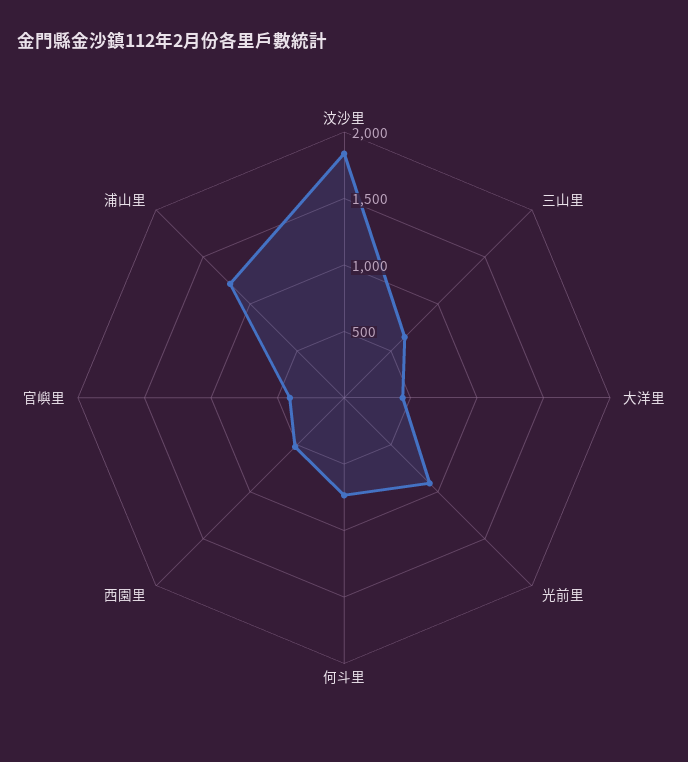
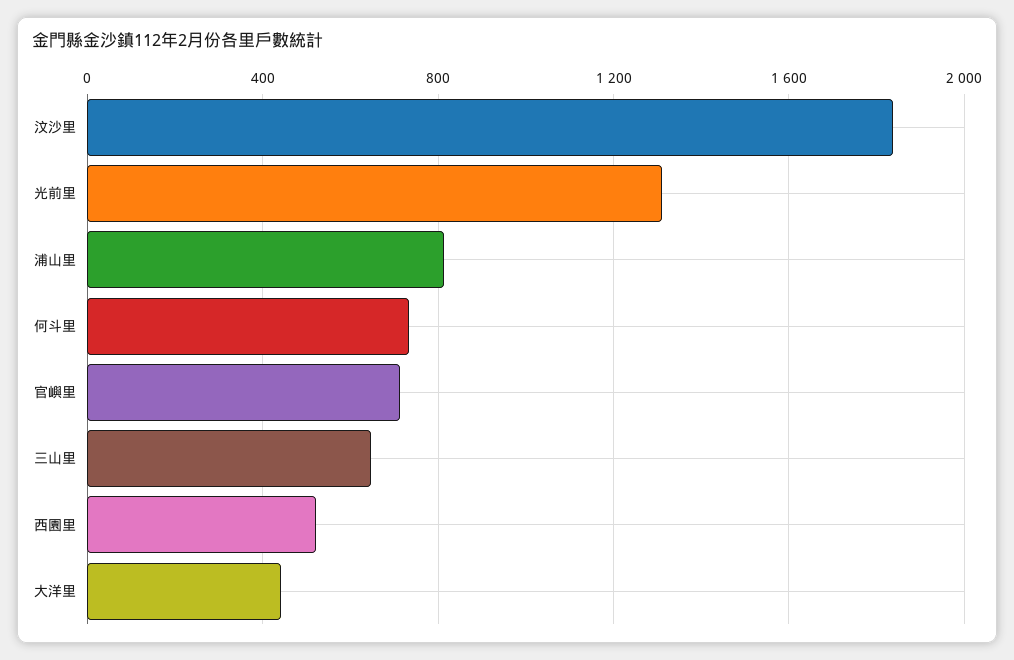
  {
    "汶沙里": 1850,
    "三山里": 650,
    "大洋里": 450,
-   "光前里": 900,
+   "光前里": 1300,
    "何斗里": 750,
    "西園里": 500,
-   "官嶼里": 400,
+   "官嶼里": 700,
-   "浦山里": 1200
+   "浦山里": 800
  }

